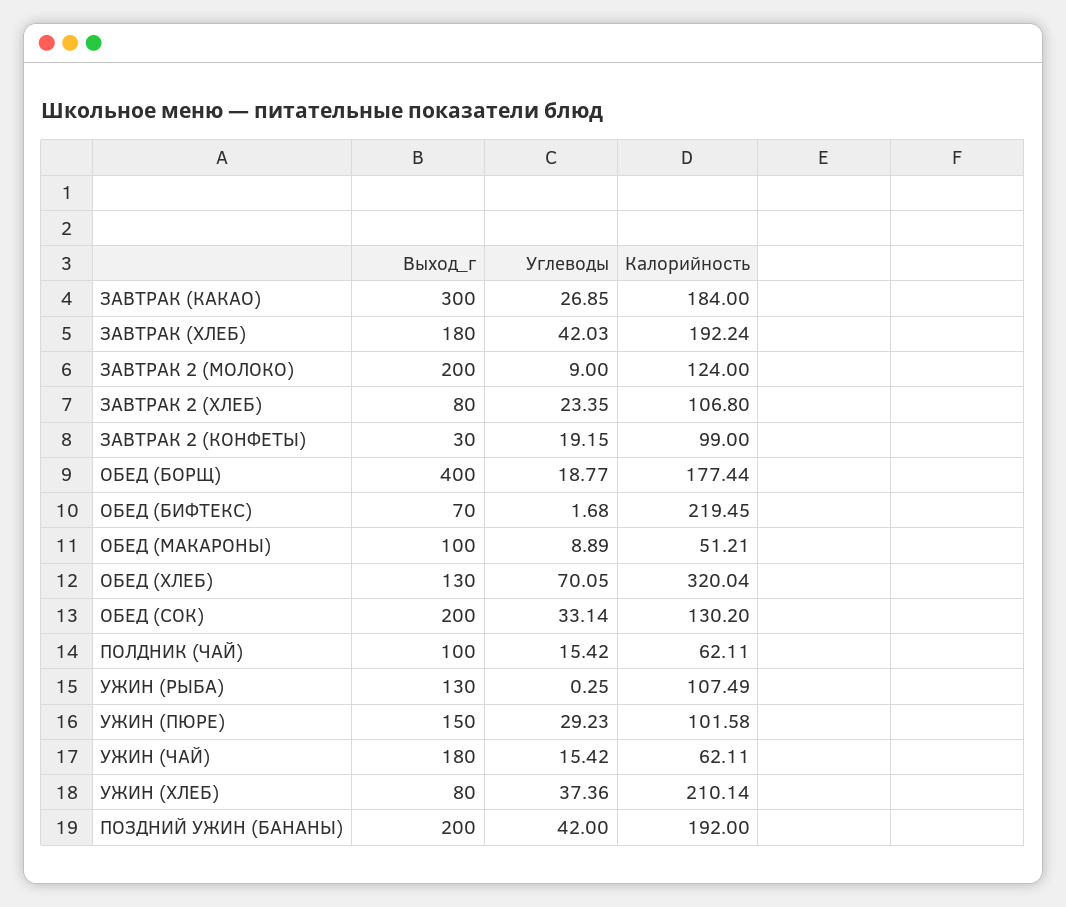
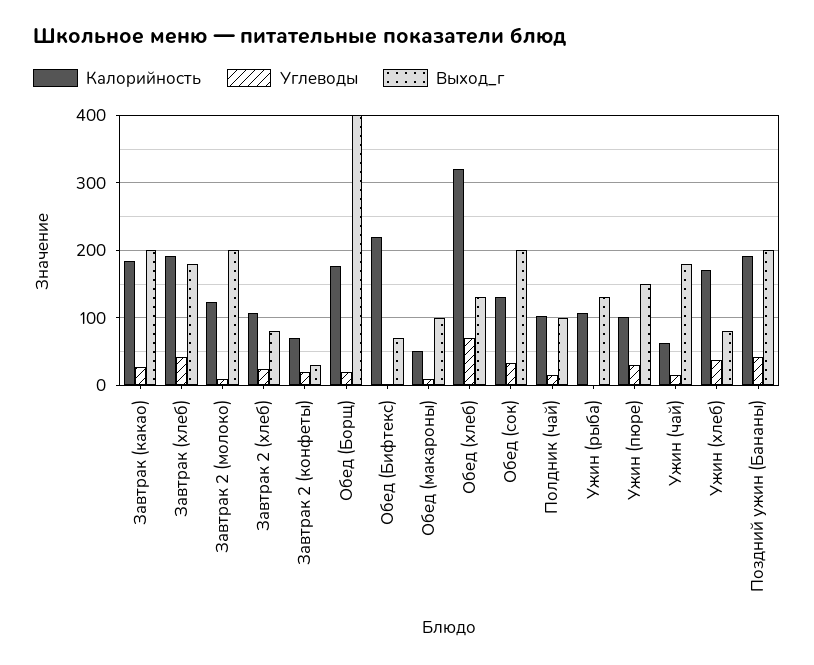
  {
    "Выход_г": {
-     "ЗАВТРАК (КАКАО)": 300,
+     "ЗАВТРАК (КАКАО)": 200,
      "ЗАВТРАК (ХЛЕБ)": 180,
      "ЗАВТРАК 2 (МОЛОКО)": 200,
      "ЗАВТРАК 2 (ХЛЕБ)": 80,
      "ЗАВТРАК 2 (КОНФЕТЫ)": 30,
      "ОБЕД (БОРЩ)": 400,
      "ОБЕД (БИФТЕКС)": 70,
      "ОБЕД (МАКАРОНЫ)": 100,
      "ОБЕД (ХЛЕБ)": 130,
      "ОБЕД (СОК)": 200,
      "ПОЛДНИК (ЧАЙ)": 100,
      "УЖИН (РЫБА)": 130,
      "УЖИН (ПЮРЕ)": 150,
      "УЖИН (ЧАЙ)": 180,
      "УЖИН (ХЛЕБ)": 80,
      "ПОЗДНИЙ УЖИН (БАНАНЫ)": 200
    },
    "Углеводы": {
      "ЗАВТРАК (КАКАО)": 26.85,
      "ЗАВТРАК (ХЛЕБ)": 42.03,
      "ЗАВТРАК 2 (МОЛОКО)": 9,
      "ЗАВТРАК 2 (ХЛЕБ)": 23.35,
      "ЗАВТРАК 2 (КОНФЕТЫ)": 19.15,
      "ОБЕД (БОРЩ)": 18.77,
      "ОБЕД (БИФТЕКС)": 1.68,
      "ОБЕД (МАКАРОНЫ)": 8.89,
      "ОБЕД (ХЛЕБ)": 70.05,
      "ОБЕД (СОК)": 33.14,
      "ПОЛДНИК (ЧАЙ)": 15.42,
      "УЖИН (РЫБА)": 0.25,
      "УЖИН (ПЮРЕ)": 29.23,
      "УЖИН (ЧАЙ)": 15.42,
      "УЖИН (ХЛЕБ)": 37.36,
      "ПОЗДНИЙ УЖИН (БАНАНЫ)": 42
    },
    "Калорийность": {
      "ЗАВТРАК (КАКАО)": 184,
      "ЗАВТРАК (ХЛЕБ)": 192.24,
      "ЗАВТРАК 2 (МОЛОКО)": 124,
      "ЗАВТРАК 2 (ХЛЕБ)": 106.8,
-     "ЗАВТРАК 2 (КОНФЕТЫ)": 99,
+     "ЗАВТРАК 2 (КОНФЕТЫ)": 70,
      "ОБЕД (БОРЩ)": 177.44,
      "ОБЕД (БИФТЕКС)": 219.45,
      "ОБЕД (МАКАРОНЫ)": 51.21,
      "ОБЕД (ХЛЕБ)": 320.04,
      "ОБЕД (СОК)": 130.2,
-     "ПОЛДНИК (ЧАЙ)": 62.11,
+     "ПОЛДНИК (ЧАЙ)": 100,
      "УЖИН (РЫБА)": 107.49,
      "УЖИН (ПЮРЕ)": 101.58,
      "УЖИН (ЧАЙ)": 62.11,
-     "УЖИН (ХЛЕБ)": 210.14,
+     "УЖИН (ХЛЕБ)": 170,
      "ПОЗДНИЙ УЖИН (БАНАНЫ)": 192
    }
  }

